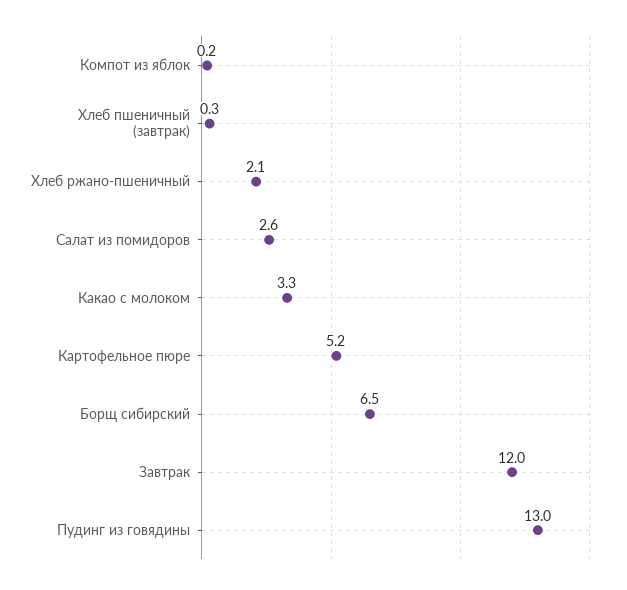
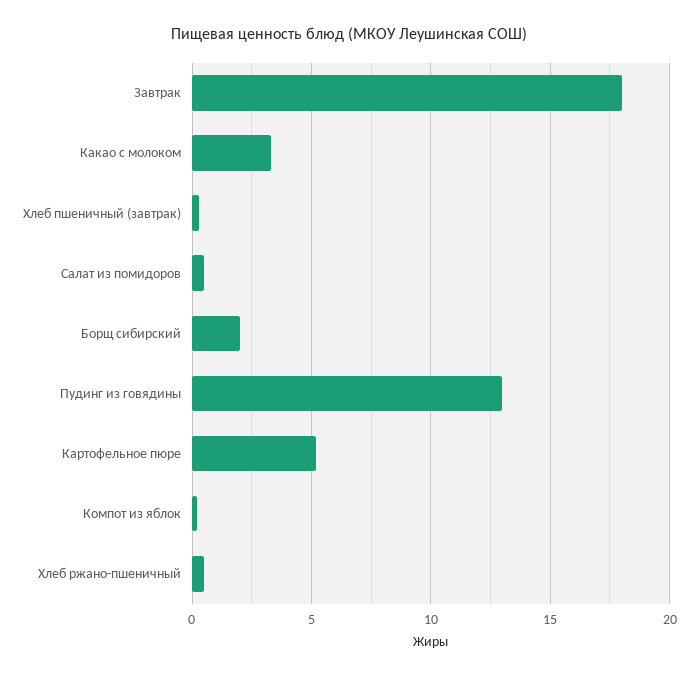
  {
    "Компот из яблок": 0.2,
    "Хлеб пшеничный (завтрак)": 0.3,
-   "Хлеб ржано-пшеничный": 2.1,
+   "Хлеб ржано-пшеничный": 0.5,
-   "Салат из помидоров": 2.6,
+   "Салат из помидоров": 0.5,
    "Какао с молоком": 3.3,
    "Картофельное пюре": 5.2,
-   "Борщ сибирский": 6.5,
+   "Борщ сибирский": 2,
-   "Завтрак": 12,
+   "Завтрак": 18,
    "Пудинг из говядины": 13
  }

